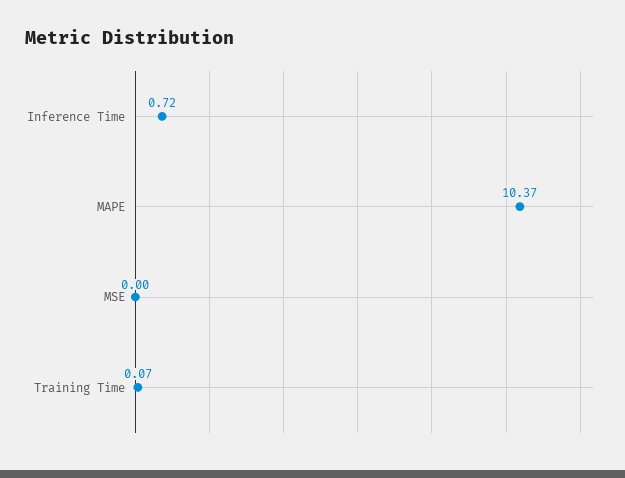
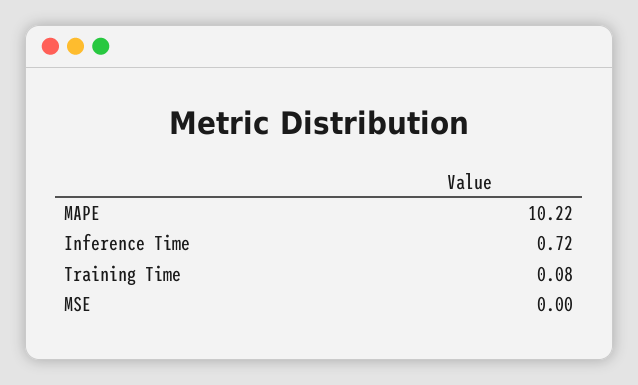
  {
    "Inference Time": 0.72,
-   "MAPE": 10.37,
+   "MAPE": 10.22,
    "MSE": 0,
-   "Training Time": 0.07
+   "Training Time": 0.08
  }

